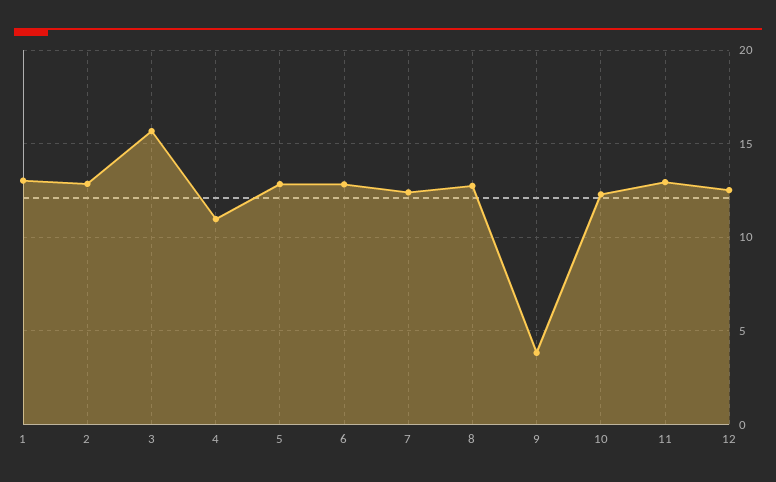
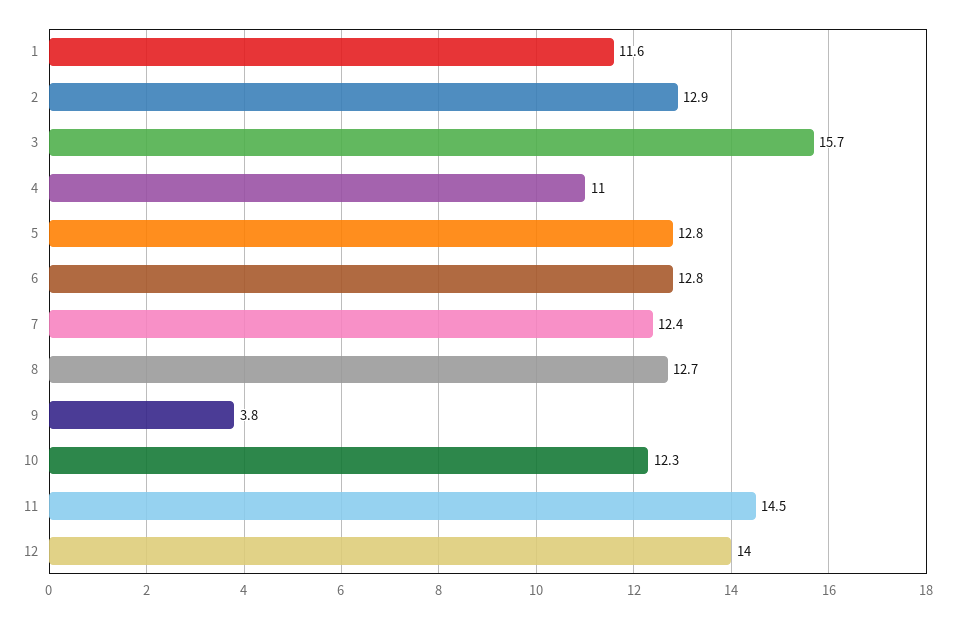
  {
-   "1": 13,
+   "1": 11.6,
    "2": 12.9,
    "3": 15.7,
    "4": 11,
    "5": 12.8,
    "6": 12.8,
    "7": 12.4,
    "8": 12.7,
    "9": 3.8,
    "10": 12.3,
-   "11": 13,
+   "11": 14.5,
-   "12": 12.5
+   "12": 14
  }

